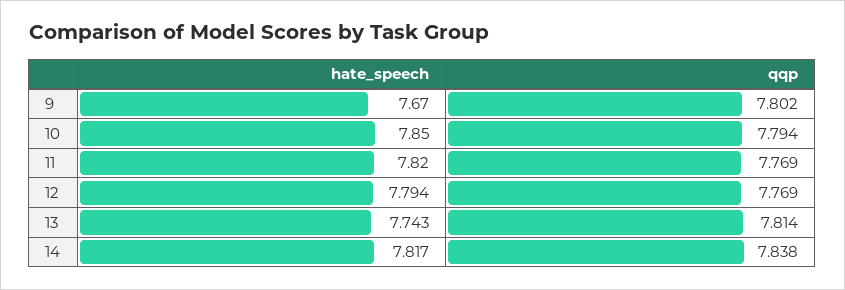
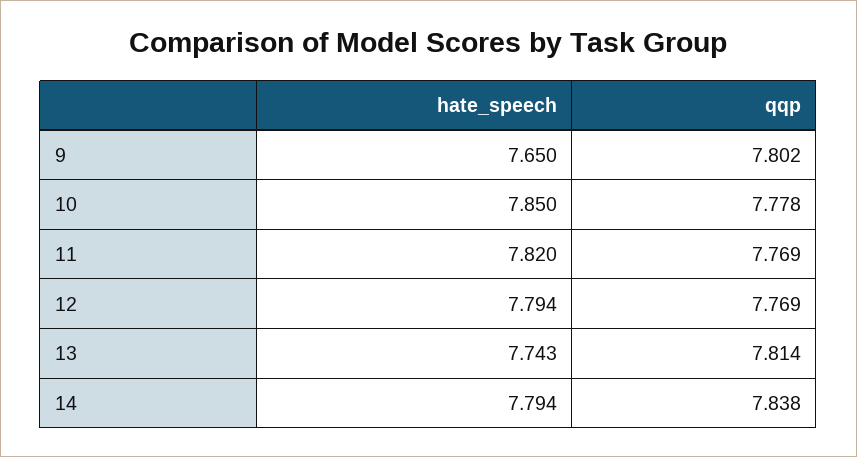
  {
    "hate_speech": {
-     "9": 7.67,
+     "9": 7.65,
      "10": 7.85,
      "11": 7.82,
      "12": 7.794,
      "13": 7.743,
-     "14": 7.817
+     "14": 7.794
    },
    "qqp": {
      "9": 7.802,
-     "10": 7.794,
+     "10": 7.778,
      "11": 7.769,
      "12": 7.769,
      "13": 7.814,
      "14": 7.838
    }
  }

